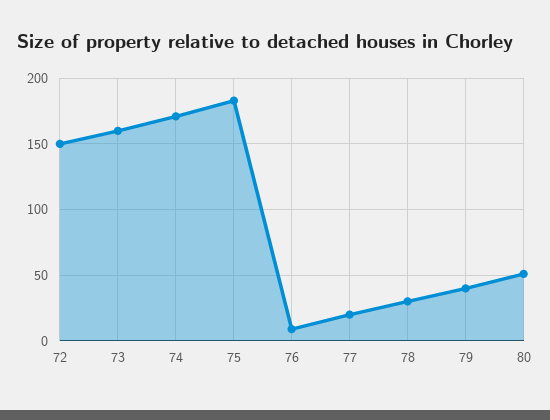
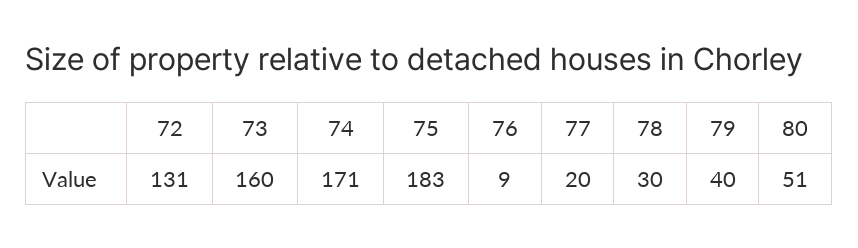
  {
-   "72": 150,
+   "72": 131,
    "73": 160,
    "74": 171,
    "75": 183,
    "76": 9,
    "77": 20,
    "78": 30,
    "79": 40,
    "80": 51
  }

